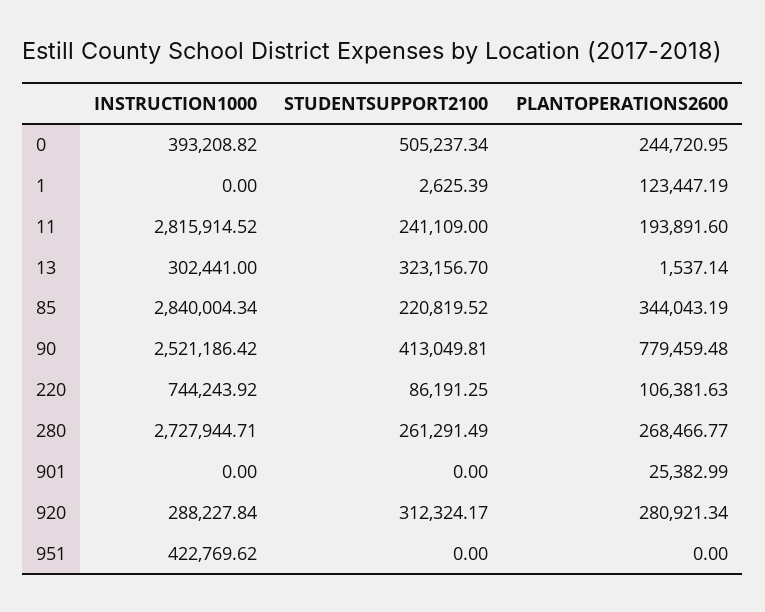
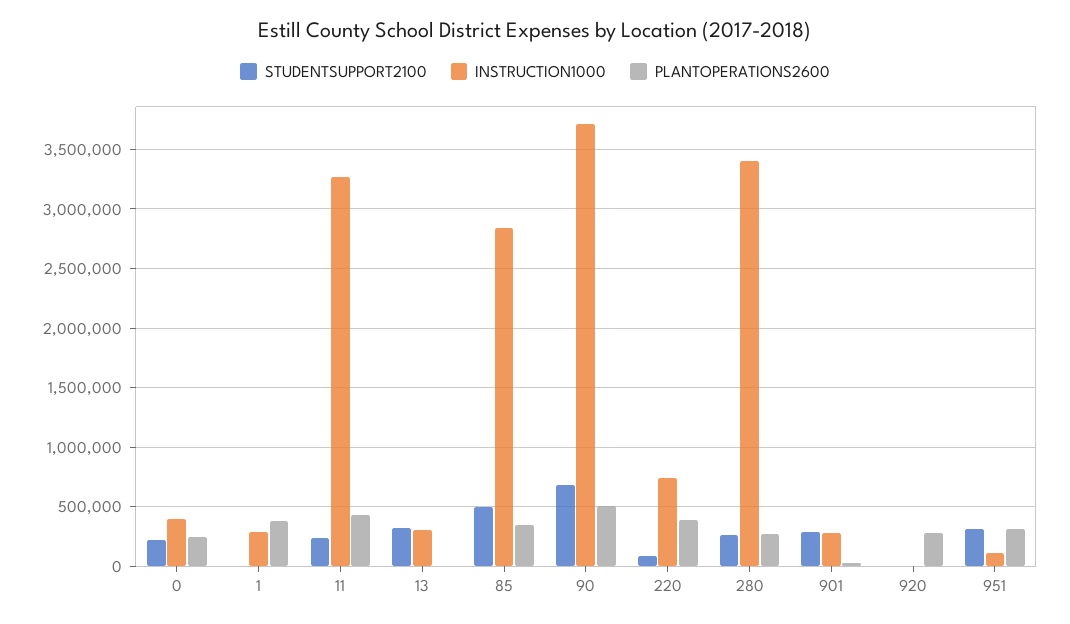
  {
    "INSTRUCTION1000": {
      "0": 393208.82,
-     "1": 0,
+     "1": 300000,
-     "11": 2815914.52,
+     "11": 3300000,
      "13": 302441,
      "85": 2840004.34,
-     "90": 2521186.42,
+     "90": 3700000,
      "220": 744243.92,
-     "280": 2727944.71,
+     "280": 3400000,
-     "901": 0,
+     "901": 300000,
-     "920": 288227.84,
+     "920": 0,
-     "951": 422769.62
+     "951": 100000
    },
    "STUDENTSUPPORT2100": {
-     "0": 505237.34,
+     "0": 200000,
      "1": 2625.39,
      "11": 241109,
      "13": 323156.7,
-     "85": 220819.52,
+     "85": 500000,
-     "90": 413049.81,
+     "90": 700000,
      "220": 86191.25,
      "280": 261291.49,
-     "901": 0,
+     "901": 300000,
-     "920": 312324.17,
+     "920": 0,
-     "951": 0
+     "951": 300000
    },
    "PLANTOPERATIONS2600": {
      "0": 244720.95,
-     "1": 123447.19,
+     "1": 400000,
-     "11": 193891.6,
+     "11": 400000,
      "13": 1537.14,
      "85": 344043.19,
-     "90": 779459.48,
+     "90": 500000,
-     "220": 106381.63,
+     "220": 400000,
      "280": 268466.77,
      "901": 25382.99,
      "920": 280921.34,
-     "951": 0
+     "951": 300000
    }
  }

